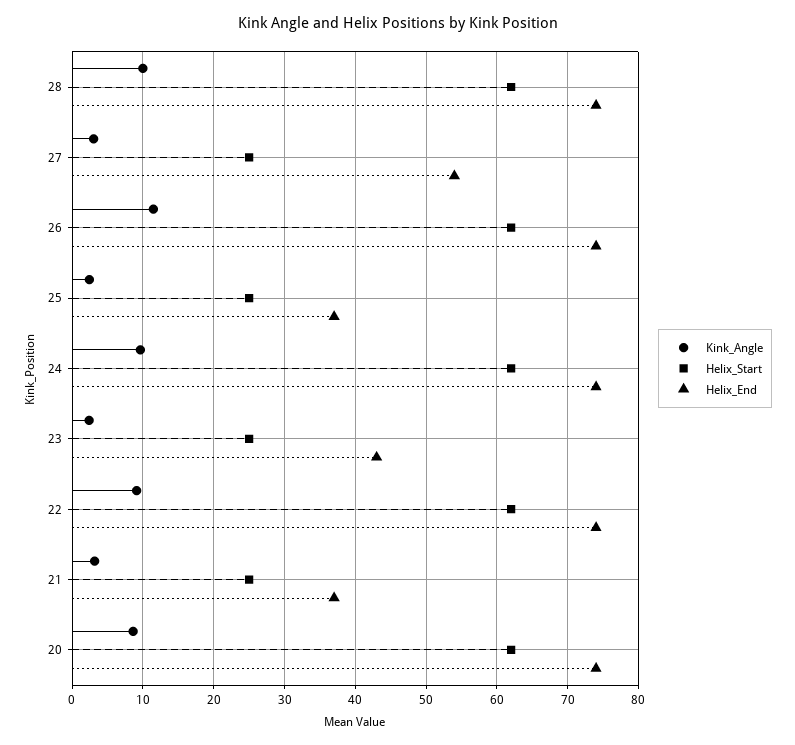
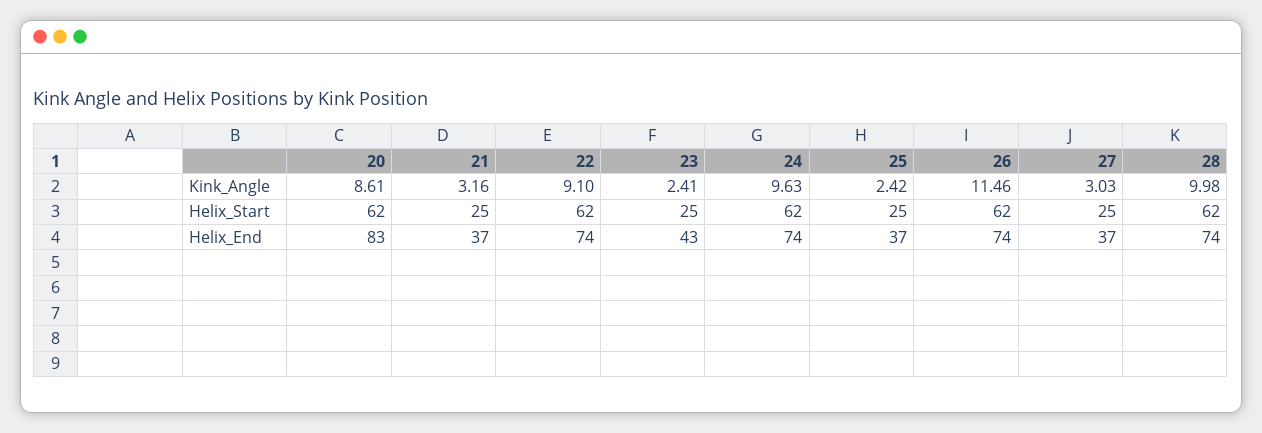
  {
    "Kink_Angle": {
      "28": 9.98,
      "27": 3.03,
      "26": 11.46,
      "25": 2.42,
      "24": 9.63,
      "23": 2.41,
      "22": 9.1,
      "21": 3.16,
      "20": 8.61
    },
    "Helix_Start": {
      "28": 62,
      "27": 25,
      "26": 62,
      "25": 25,
      "24": 62,
      "23": 25,
      "22": 62,
      "21": 25,
      "20": 62
    },
    "Helix_End": {
      "28": 74,
-     "27": 54,
+     "27": 37,
      "26": 74,
      "25": 37,
      "24": 74,
      "23": 43,
      "22": 74,
      "21": 37,
-     "20": 74
+     "20": 83
    }
  }

